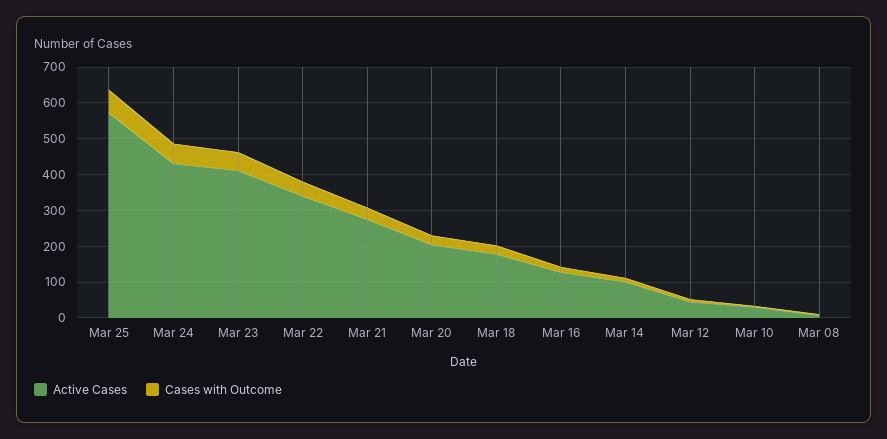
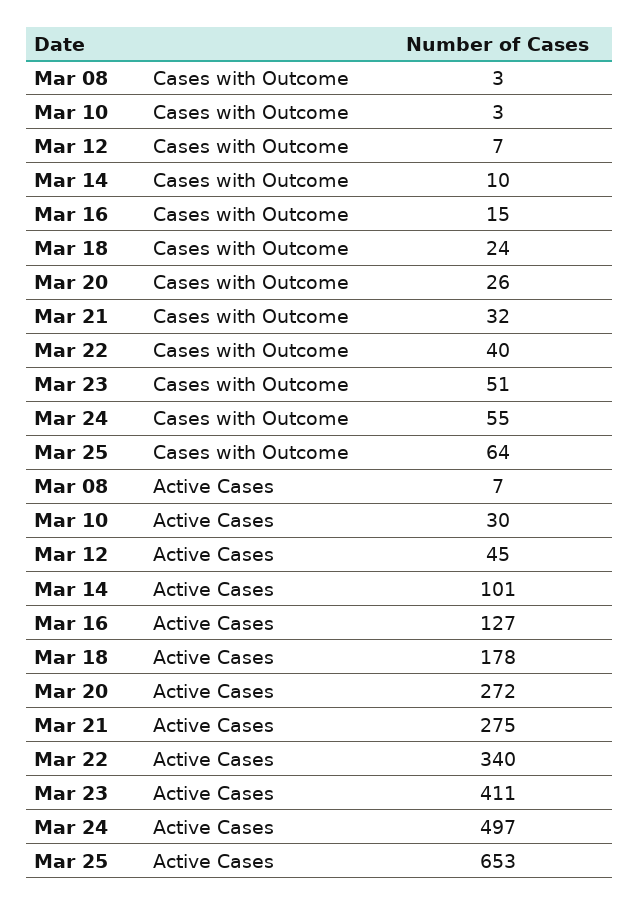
  {
    "Active Cases": {
-     "Mar 25": 575,
+     "Mar 25": 653,
-     "Mar 24": 425,
+     "Mar 24": 497,
      "Mar 23": 411,
      "Mar 22": 340,
      "Mar 21": 275,
-     "Mar 20": 200,
+     "Mar 20": 272,
      "Mar 18": 178,
      "Mar 16": 127,
      "Mar 14": 101,
      "Mar 12": 45,
      "Mar 10": 30,
      "Mar 08": 7
    },
    "Cases with Outcome": {
      "Mar 25": 64,
      "Mar 24": 55,
      "Mar 23": 51,
      "Mar 22": 40,
      "Mar 21": 32,
      "Mar 20": 26,
      "Mar 18": 24,
      "Mar 16": 15,
      "Mar 14": 10,
      "Mar 12": 7,
      "Mar 10": 3,
      "Mar 08": 3
    }
  }

